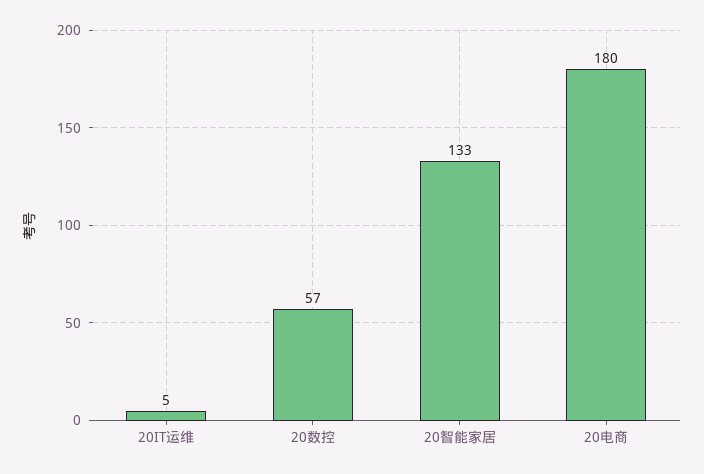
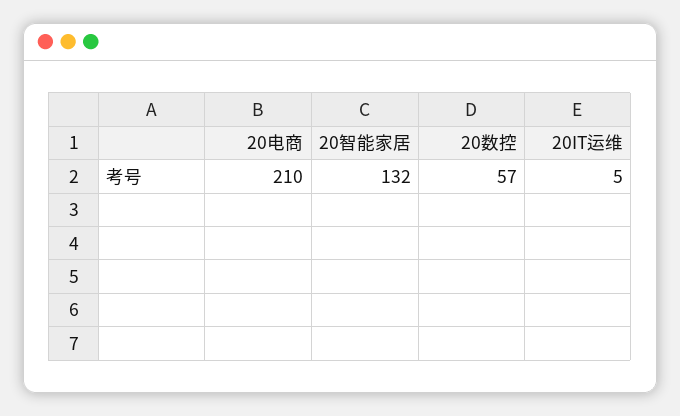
  {
    "20IT运维": 5,
    "20数控": 57,
-   "20智能家居": 133,
+   "20智能家居": 132,
-   "20电商": 180
+   "20电商": 210
  }

